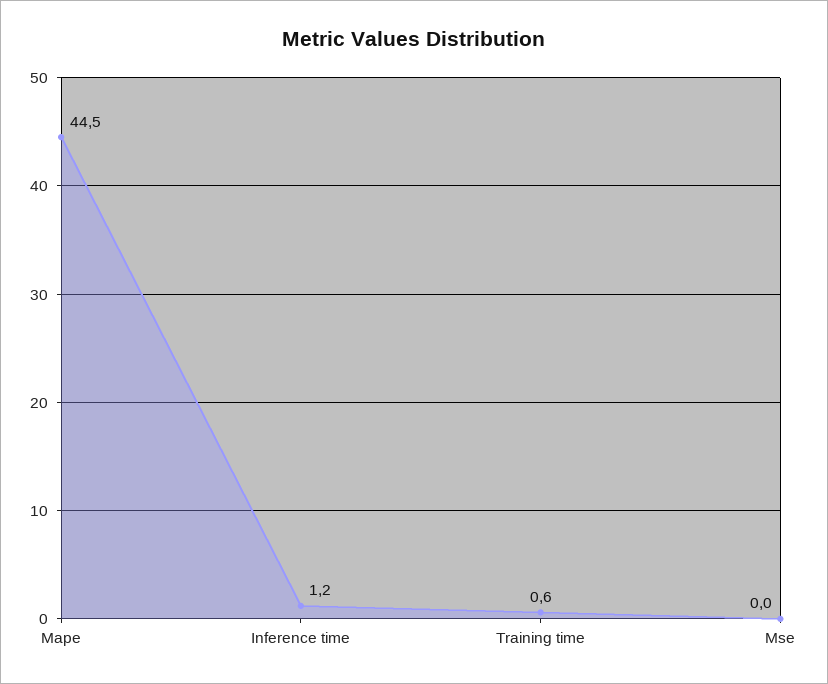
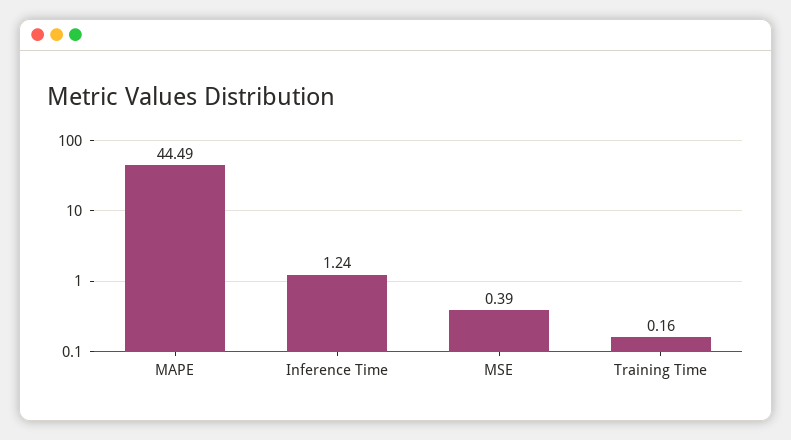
  {
    "Mape": 44.49,
    "Inference time": 1.24,
-   "Training time": 0.6,
+   "Training time": 0.16,
-   "Mse": 0
+   "Mse": 0.39
  }

